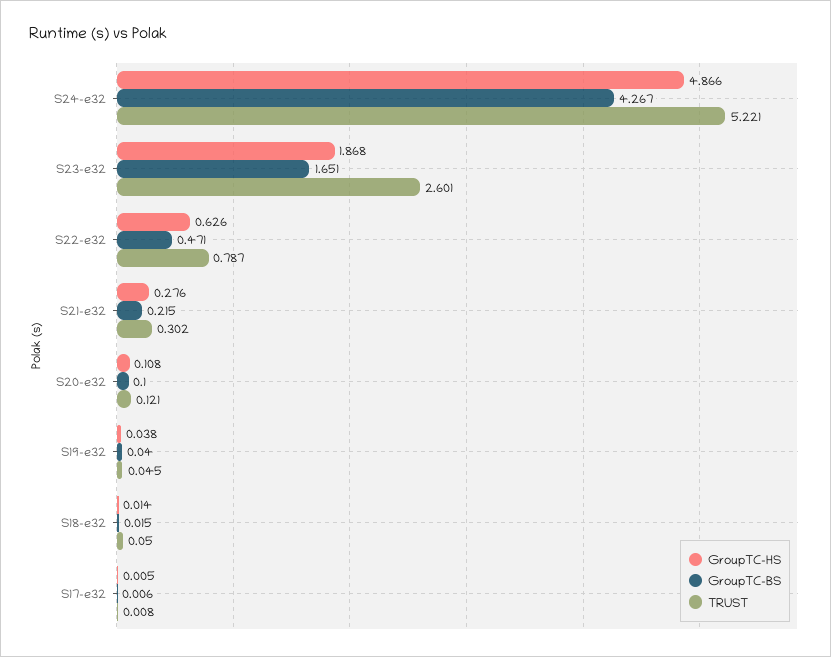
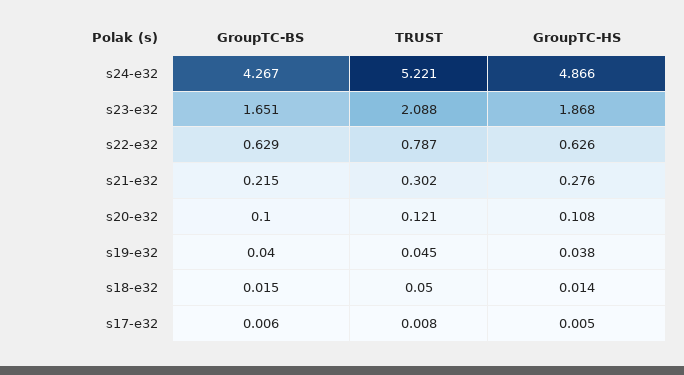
  {
    "GroupTC-HS": {
      "S24-e32": 4.866,
      "S23-e32": 1.868,
      "S22-e32": 0.626,
      "S21-e32": 0.276,
      "S20-e32": 0.108,
      "S19-e32": 0.038,
      "S18-e32": 0.014,
      "S17-e32": 0.005
    },
    "GroupTC-BS": {
      "S24-e32": 4.267,
      "S23-e32": 1.651,
-     "S22-e32": 0.471,
+     "S22-e32": 0.629,
      "S21-e32": 0.215,
      "S20-e32": 0.1,
      "S19-e32": 0.04,
      "S18-e32": 0.015,
      "S17-e32": 0.006
    },
    "TRUST": {
      "S24-e32": 5.221,
-     "S23-e32": 2.601,
+     "S23-e32": 2.088,
      "S22-e32": 0.787,
      "S21-e32": 0.302,
      "S20-e32": 0.121,
      "S19-e32": 0.045,
      "S18-e32": 0.05,
      "S17-e32": 0.008
    }
  }

